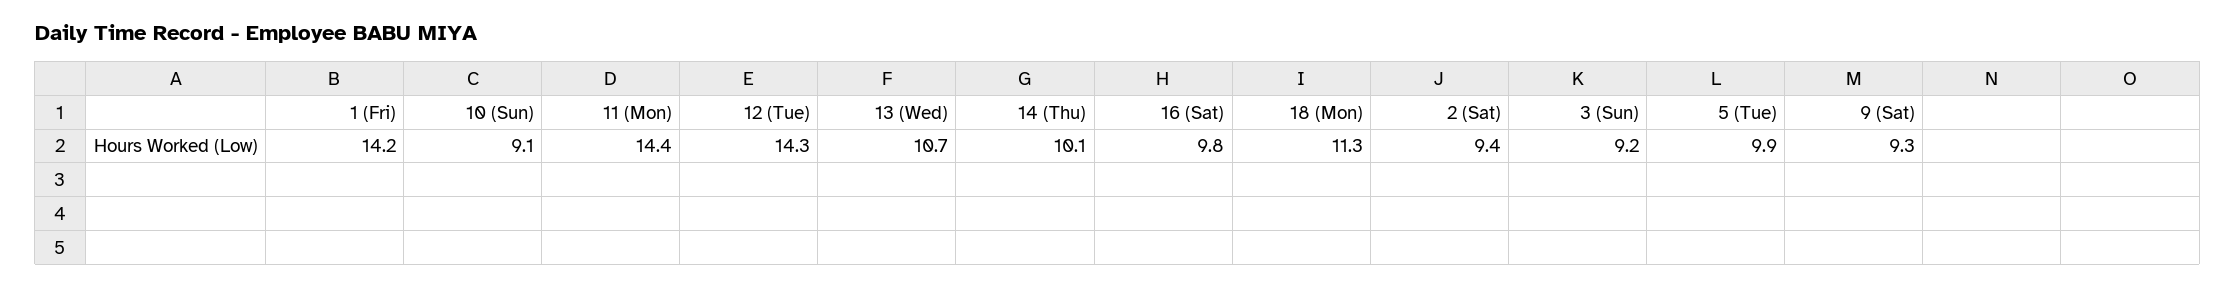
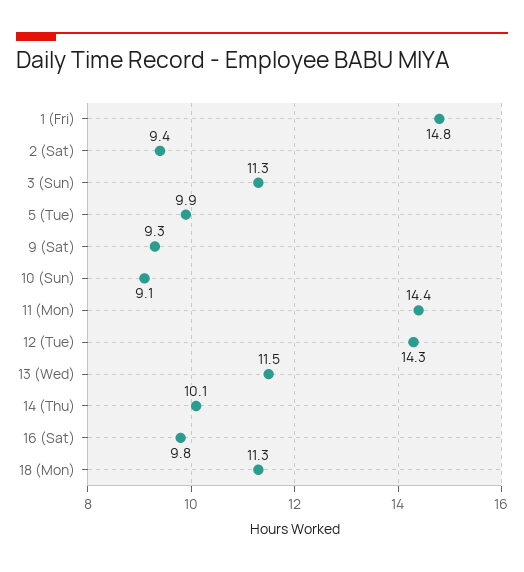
  {
-   "1 (Fri)": 14.2,
+   "1 (Fri)": 14.8,
    "10 (Sun)": 9.1,
    "11 (Mon)": 14.4,
    "12 (Tue)": 14.3,
-   "13 (Wed)": 10.7,
+   "13 (Wed)": 11.5,
    "14 (Thu)": 10.1,
    "16 (Sat)": 9.8,
    "18 (Mon)": 11.3,
    "2 (Sat)": 9.4,
-   "3 (Sun)": 9.2,
+   "3 (Sun)": 11.3,
    "5 (Tue)": 9.9,
    "9 (Sat)": 9.3
  }

